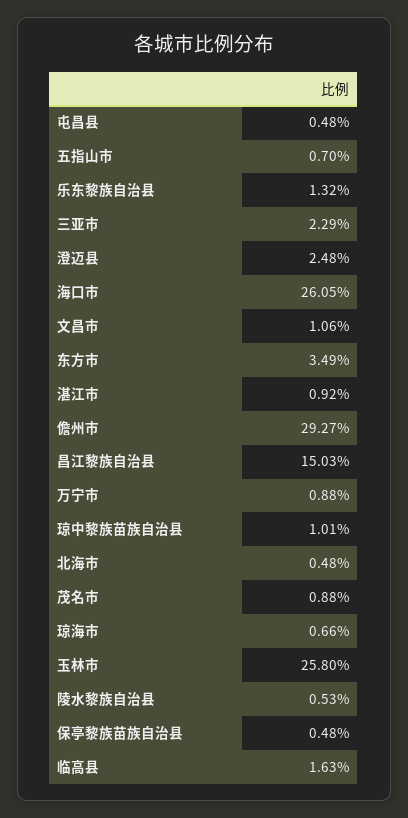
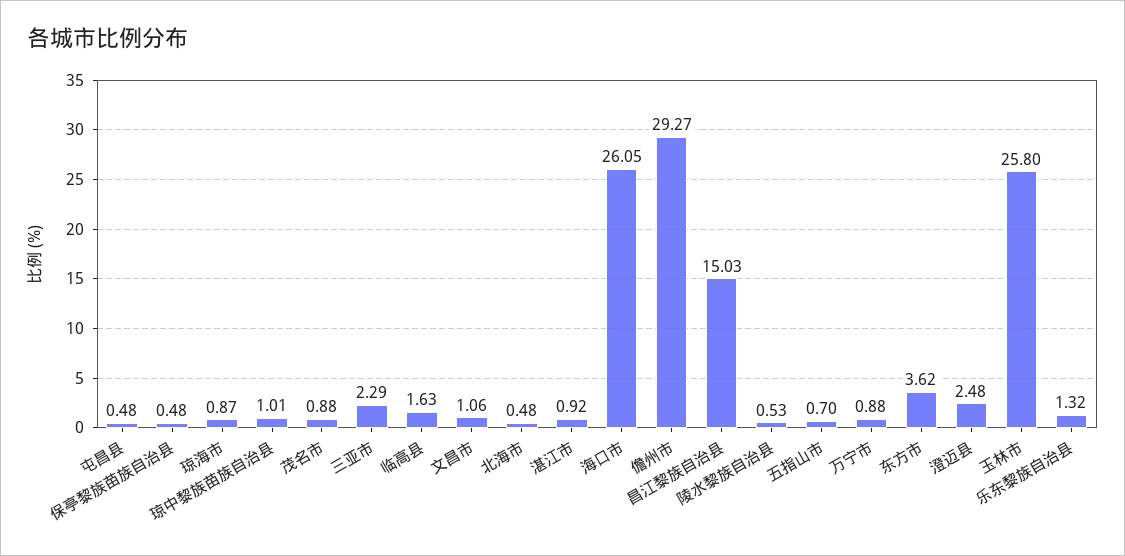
  {
    "屯昌县": 0.48,
    "五指山市": 0.7,
    "乐东黎族自治县": 1.32,
    "三亚市": 2.29,
    "澄迈县": 2.48,
    "海口市": 26.05,
    "文昌市": 1.06,
-   "东方市": 3.49,
+   "东方市": 3.62,
    "湛江市": 0.92,
    "儋州市": 29.27,
    "昌江黎族自治县": 15.03,
    "万宁市": 0.88,
    "琼中黎族苗族自治县": 1.01,
    "北海市": 0.48,
    "茂名市": 0.88,
-   "琼海市": 0.66,
+   "琼海市": 0.87,
    "玉林市": 25.8,
    "陵水黎族自治县": 0.53,
    "保亭黎族苗族自治县": 0.48,
    "临高县": 1.63
  }

